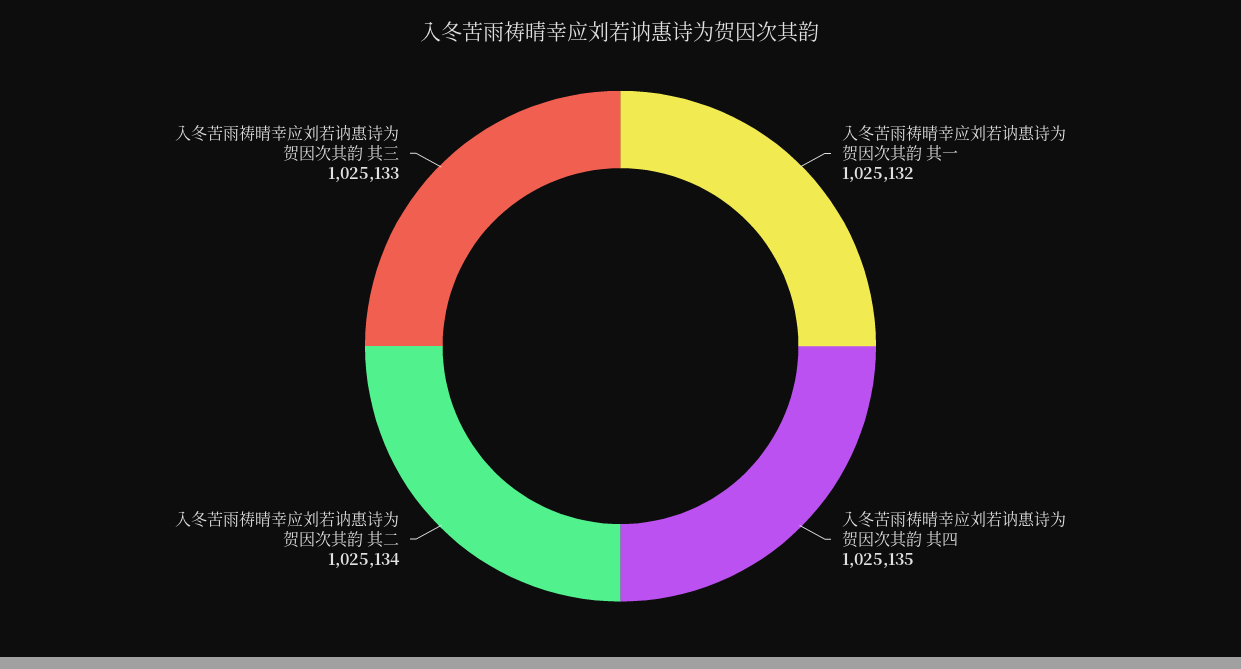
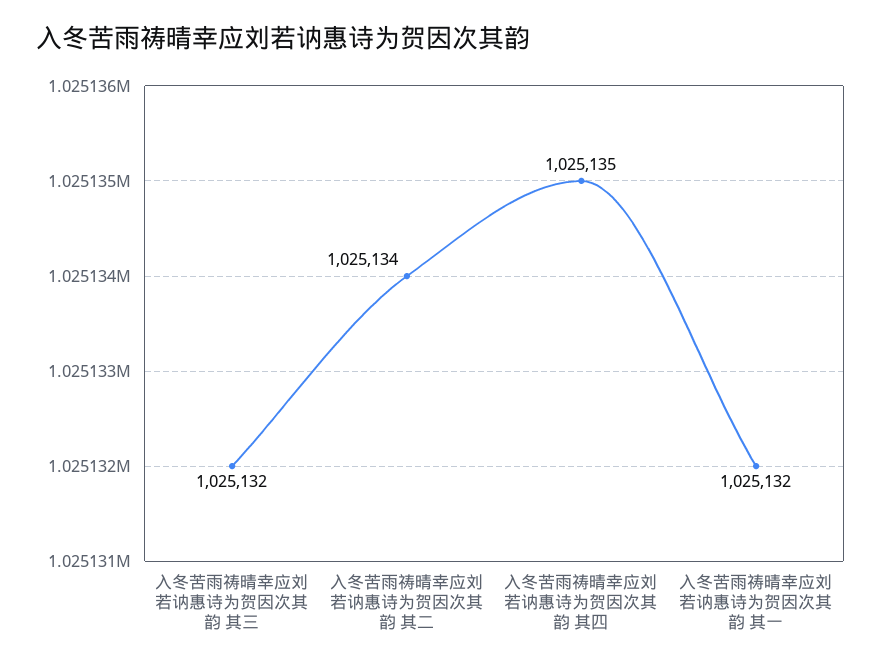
  {
    "入冬苦雨祷晴幸应刘若讷惠诗为贺因次其韵 其一": 1025132,
    "入冬苦雨祷晴幸应刘若讷惠诗为贺因次其韵 其四": 1025135,
    "入冬苦雨祷晴幸应刘若讷惠诗为贺因次其韵 其二": 1025134,
-   "入冬苦雨祷晴幸应刘若讷惠诗为贺因次其韵 其三": 1025133
+   "入冬苦雨祷晴幸应刘若讷惠诗为贺因次其韵 其三": 1025132
  }

